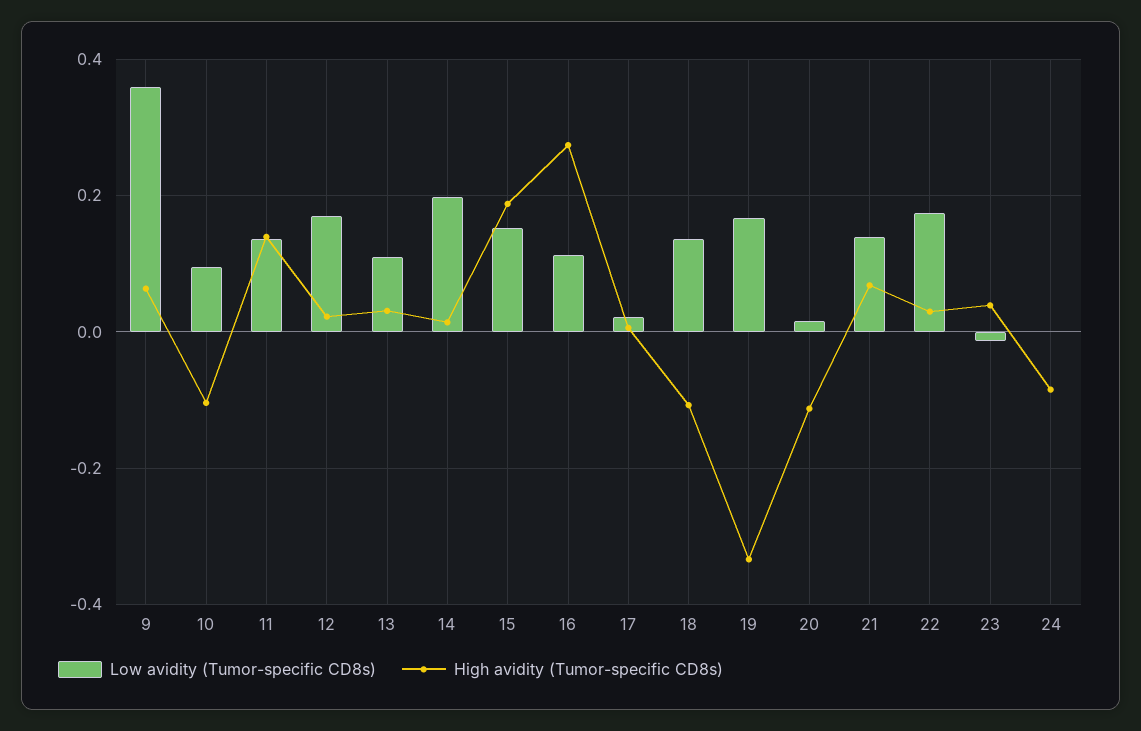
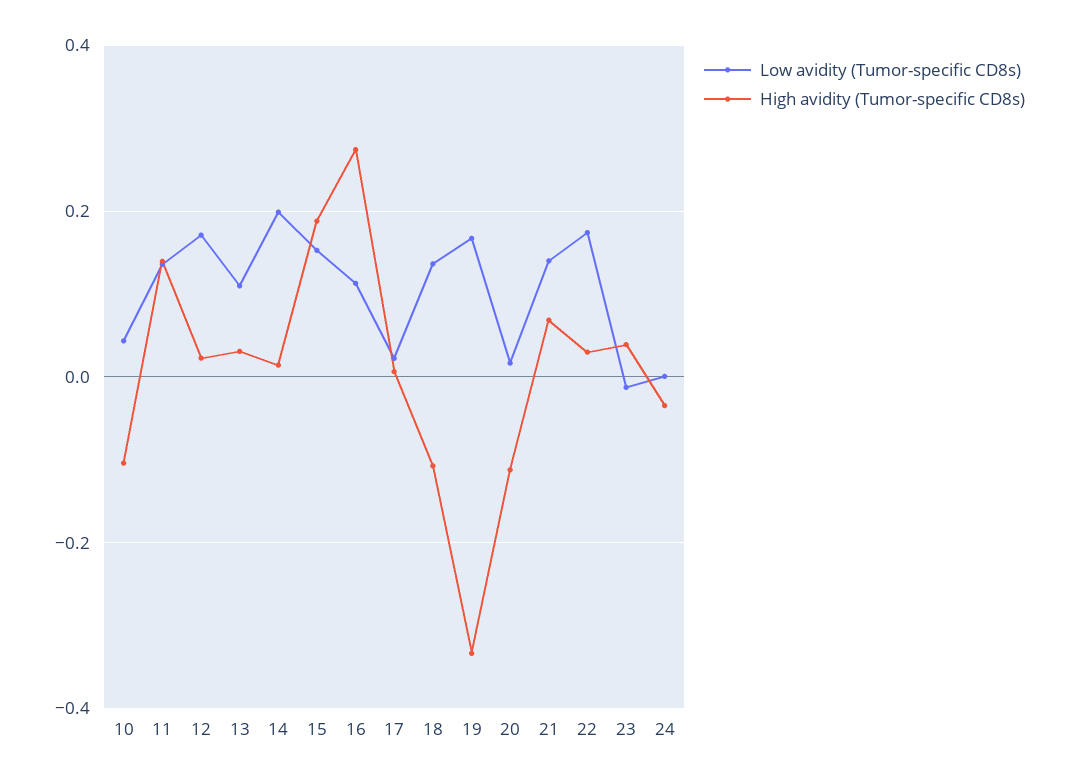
  {
    "Low avidity (Tumor-specific CD8s)": {
-     "9": 0.36,
-     "10": 0.1,
+     "10": 0.04,
      "11": 0.14,
      "12": 0.18,
      "13": 0.1,
      "14": 0.2,
      "15": 0.16,
      "16": 0.12,
      "17": 0.02,
      "18": 0.14,
      "19": 0.16,
      "20": 0.02,
      "21": 0.14,
      "22": 0.18,
      "23": -0.02,
      "24": 0
    },
    "High avidity (Tumor-specific CD8s)": {
-     "9": 0.06,
      "10": -0.1,
      "11": 0.14,
      "12": 0.02,
      "13": 0.04,
      "14": 0.02,
      "15": 0.18,
      "16": 0.28,
      "17": 0,
      "18": -0.1,
      "19": -0.34,
      "20": -0.12,
      "21": 0.06,
      "22": 0.02,
      "23": 0.04,
-     "24": -0.08
+     "24": -0.04
    }
  }

